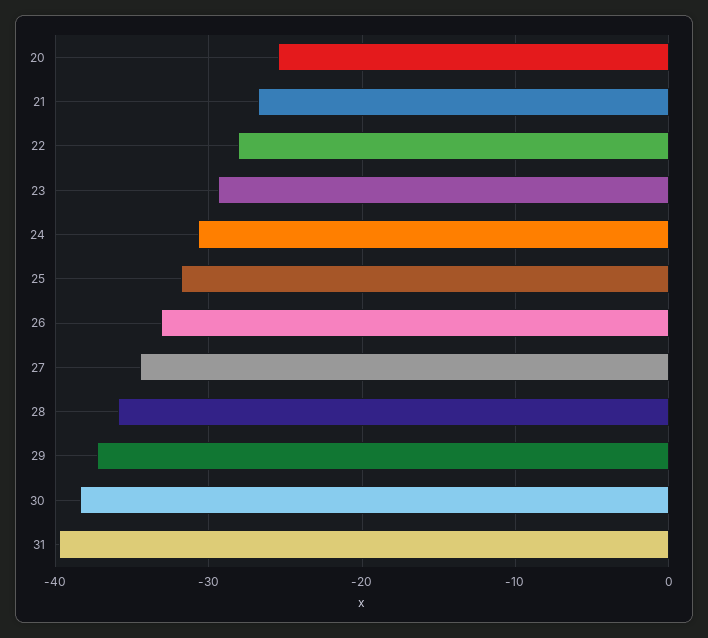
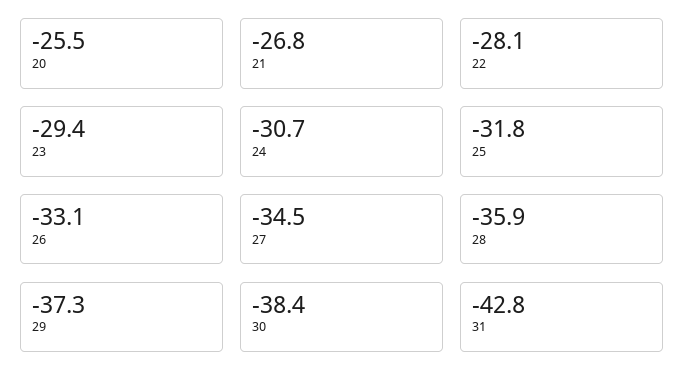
  {
    "20": -25.5,
    "21": -26.8,
    "22": -28.1,
    "23": -29.4,
    "24": -30.7,
    "25": -31.8,
    "26": -33.1,
    "27": -34.5,
    "28": -35.9,
    "29": -37.3,
    "30": -38.4,
-   "31": -40
+   "31": -42.8
  }

